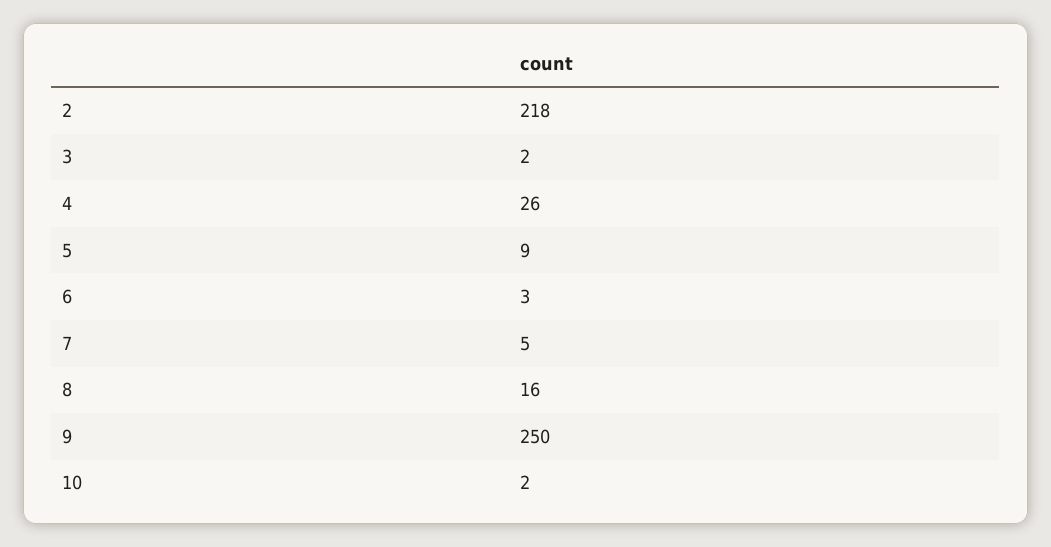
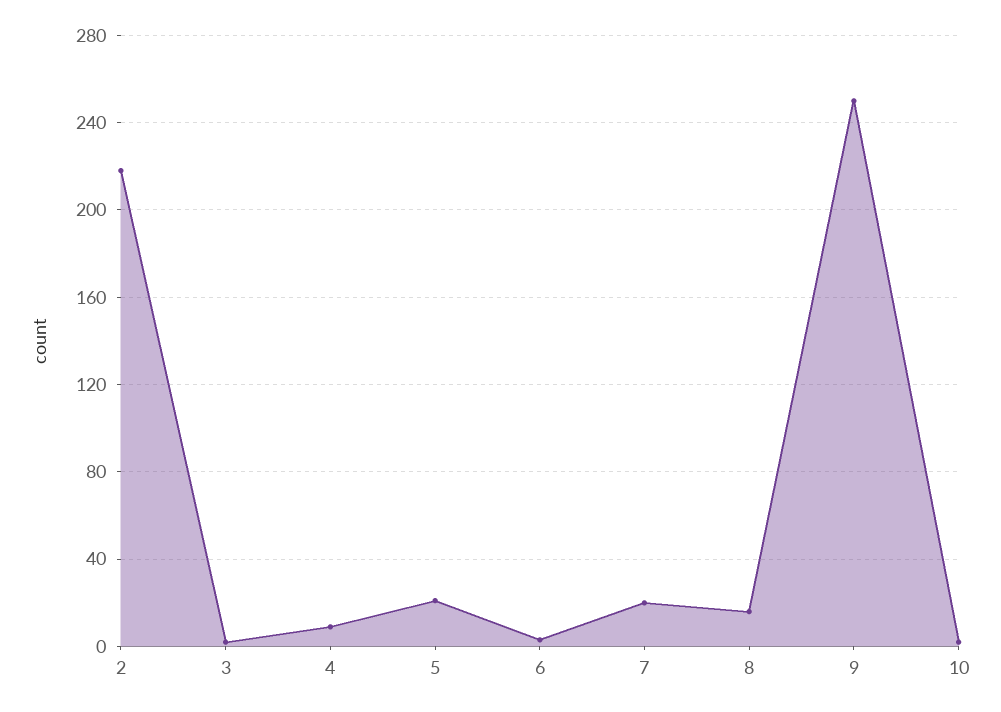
  {
    "2": 218,
    "3": 2,
-   "4": 26,
+   "4": 10,
-   "5": 9,
+   "5": 20,
    "6": 3,
-   "7": 5,
+   "7": 20,
    "8": 16,
    "9": 250,
    "10": 2
  }

